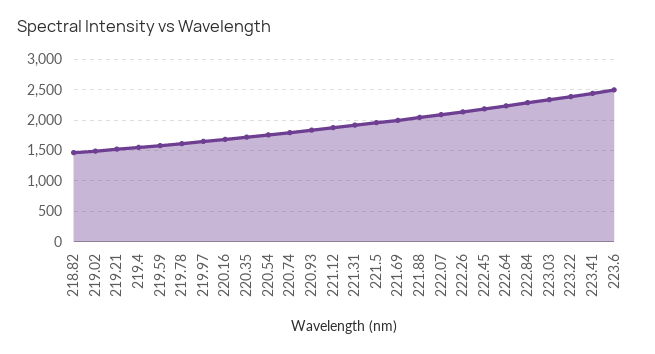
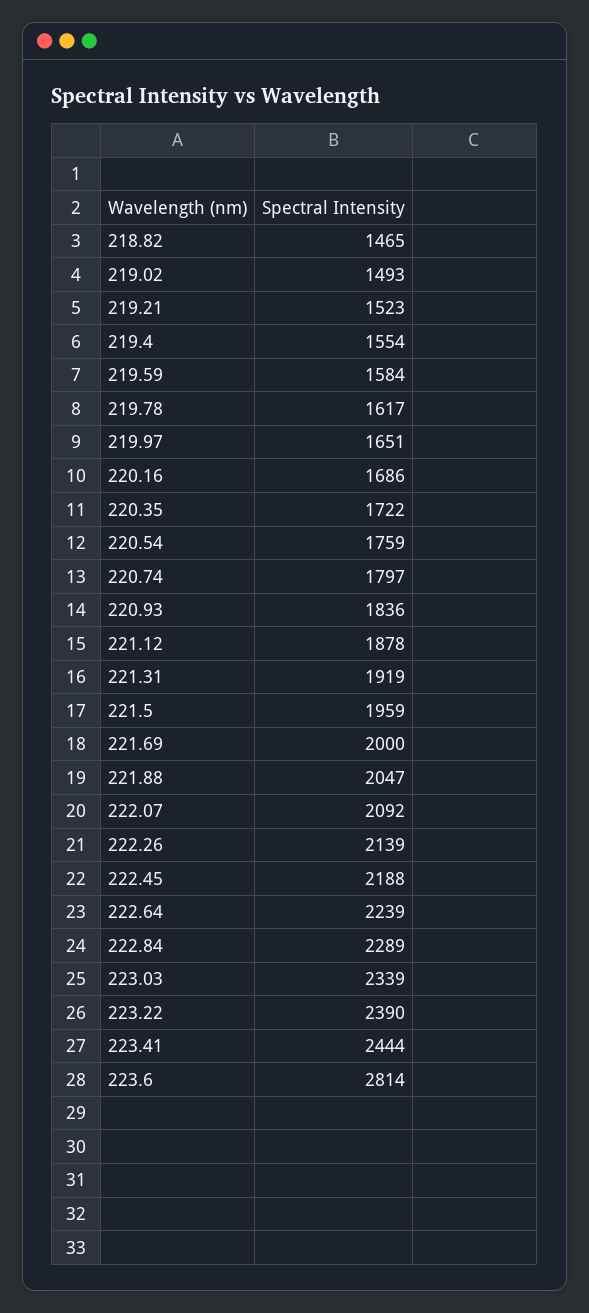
  {
    "218.82": 1465,
    "219.02": 1493,
    "219.21": 1523,
    "219.4": 1554,
    "219.59": 1584,
    "219.78": 1617,
    "219.97": 1651,
    "220.16": 1686,
    "220.35": 1722,
    "220.54": 1759,
    "220.74": 1797,
    "220.93": 1836,
    "221.12": 1878,
    "221.31": 1919,
    "221.5": 1959,
    "221.69": 2000,
    "221.88": 2047,
    "222.07": 2092,
    "222.26": 2139,
    "222.45": 2188,
    "222.64": 2239,
    "222.84": 2289,
    "223.03": 2339,
    "223.22": 2390,
    "223.41": 2444,
-   "223.6": 2500
+   "223.6": 2814
  }

